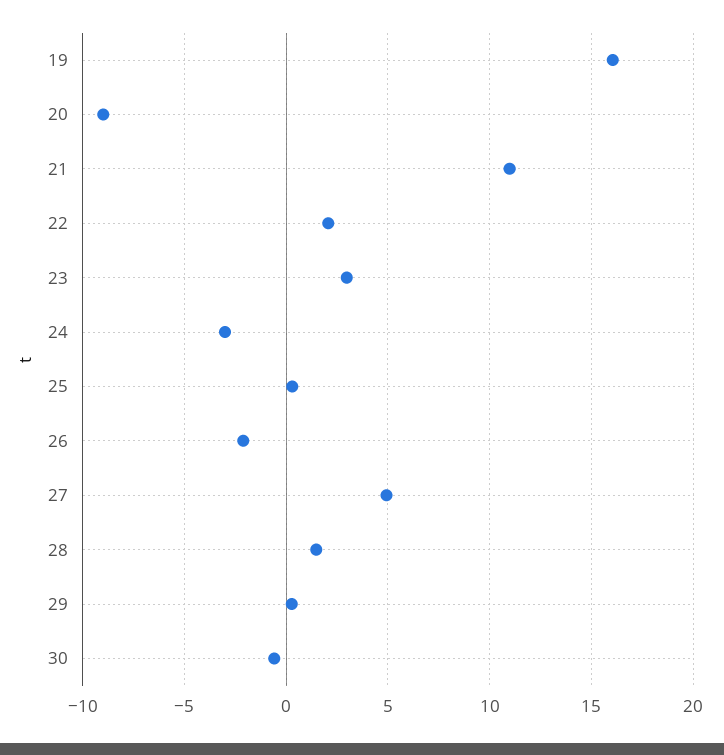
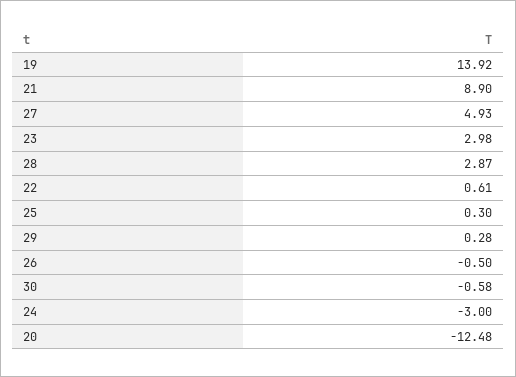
  {
-   "19": 16,
+   "19": 13.92,
-   "20": -9,
+   "20": -12.48,
-   "21": 11,
+   "21": 8.9,
-   "22": 2,
+   "22": 0.61,
    "23": 2.98,
    "24": -3,
    "25": 0.3,
-   "26": -2,
+   "26": -0.5,
    "27": 4.93,
-   "28": 1.5,
+   "28": 2.87,
    "29": 0.28,
    "30": -0.58
  }

